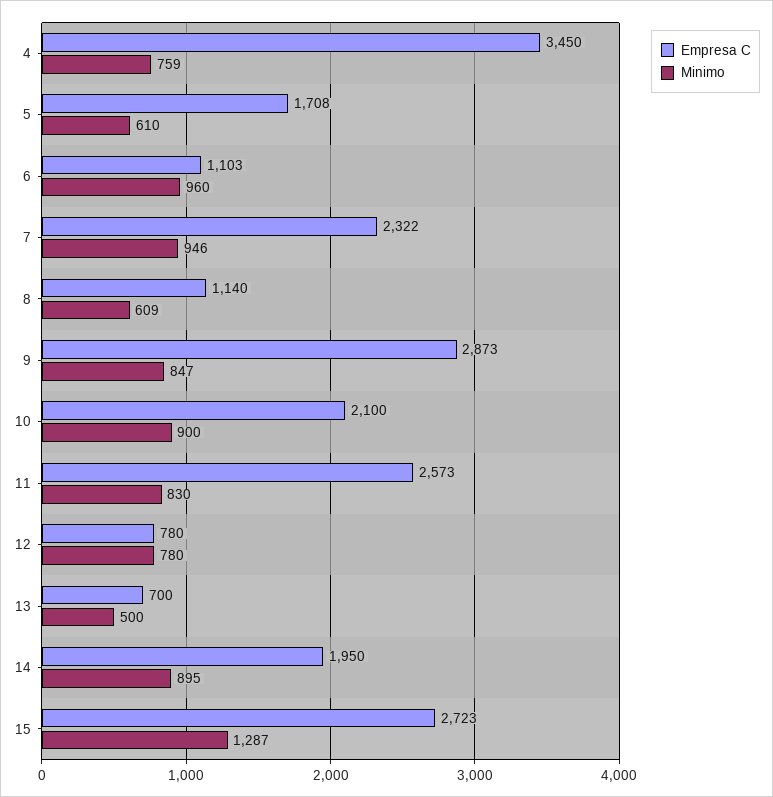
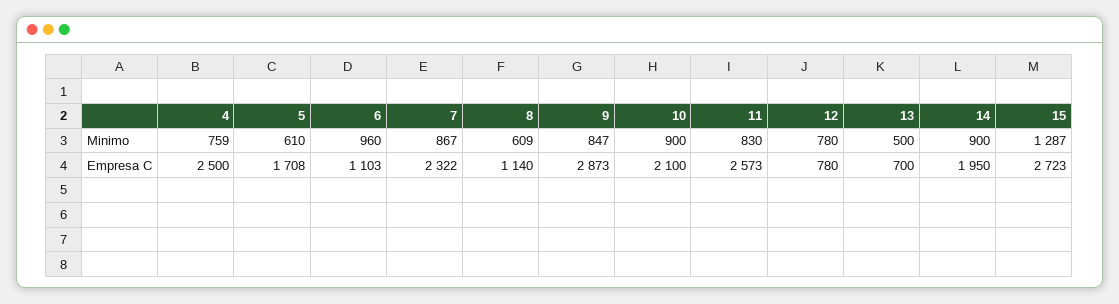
  {
    "Empresa C": {
-     "4": 3450,
+     "4": 2500,
      "5": 1708,
      "6": 1103,
      "7": 2322,
      "8": 1140,
      "9": 2873,
      "10": 2100,
      "11": 2573,
      "12": 780,
      "13": 700,
      "14": 1950,
      "15": 2723
    },
    "Minimo": {
      "4": 759,
      "5": 610,
      "6": 960,
-     "7": 946,
+     "7": 867,
      "8": 609,
      "9": 847,
      "10": 900,
      "11": 830,
      "12": 780,
      "13": 500,
-     "14": 895,
+     "14": 900,
      "15": 1287
    }
  }

